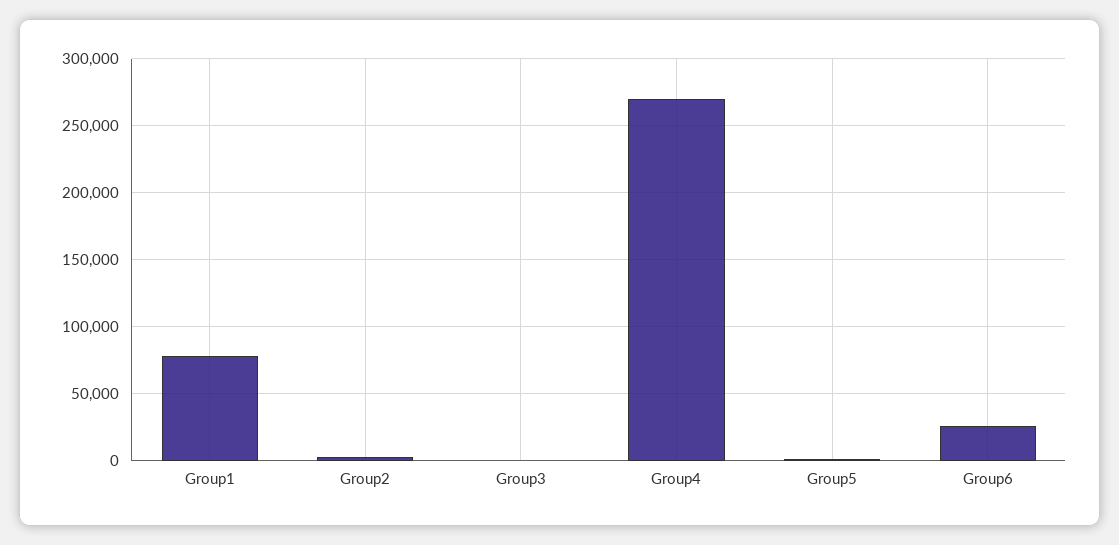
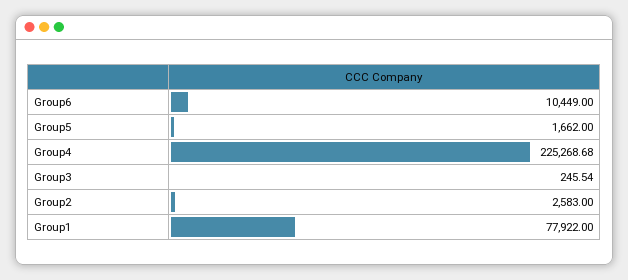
  {
    "Group1": 77922,
    "Group2": 2583,
    "Group3": 245.54,
-   "Group4": 270000,
+   "Group4": 225268.68,
    "Group5": 1662,
-   "Group6": 25000
+   "Group6": 10449
  }

